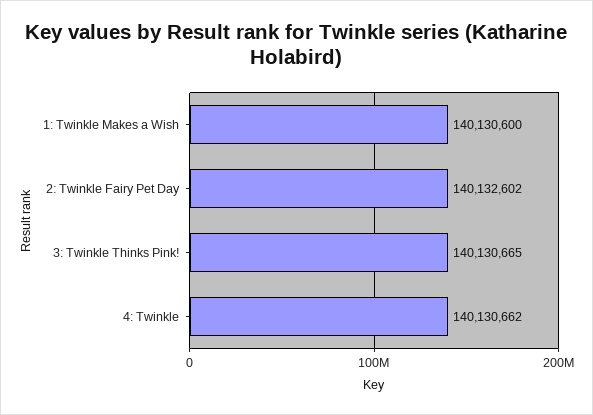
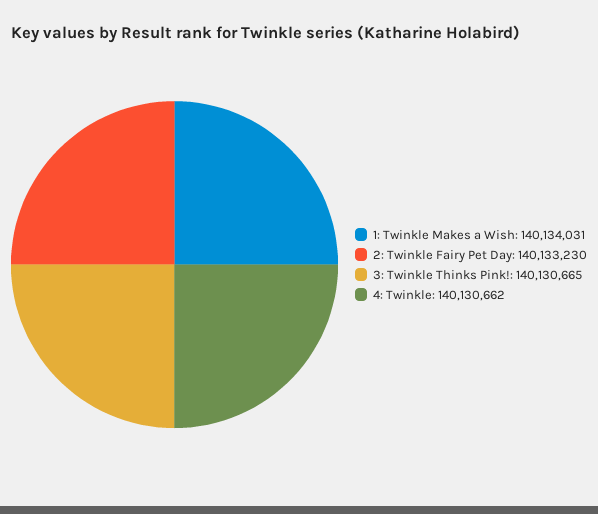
  {
-   "1: Twinkle Makes a Wish": 140130600,
+   "1: Twinkle Makes a Wish": 140134031,
-   "2: Twinkle Fairy Pet Day": 140132602,
+   "2: Twinkle Fairy Pet Day": 140133230,
    "3: Twinkle Thinks Pink!": 140130665,
    "4: Twinkle": 140130662
  }

